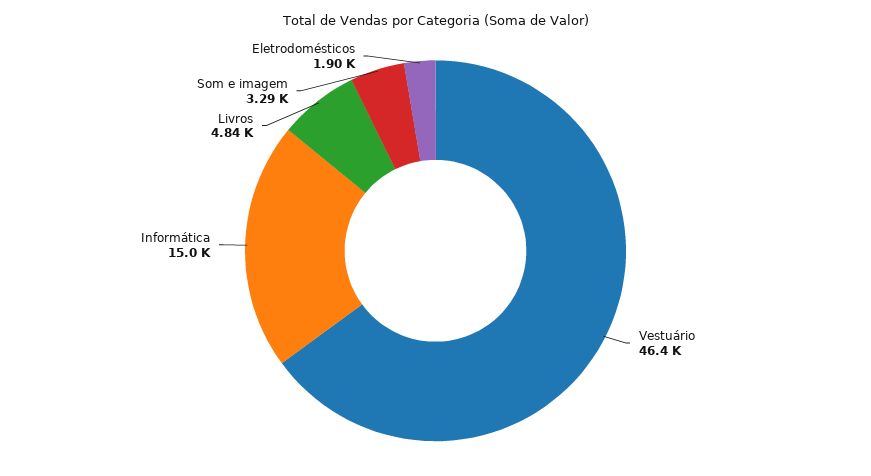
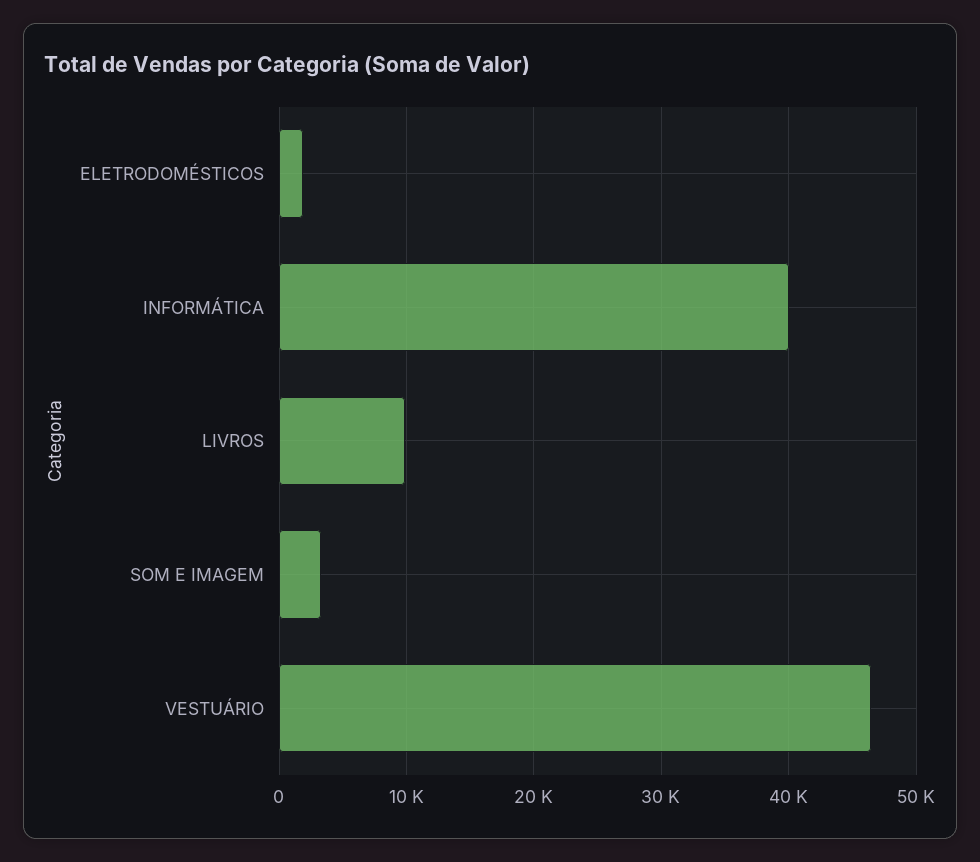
  {
    "Vestuário": 46400,
-   "Informática": 15000,
+   "Informática": 40000,
-   "Livros": 4840,
+   "Livros": 10000,
    "Som e imagem": 3290,
    "Eletrodomésticos": 1900
  }

